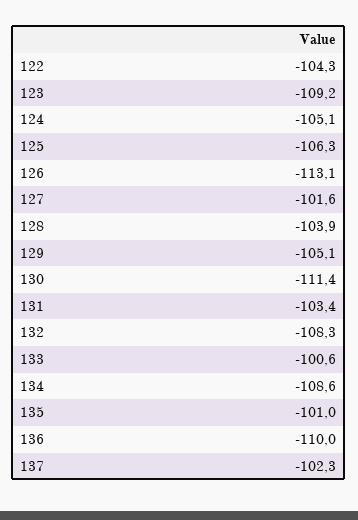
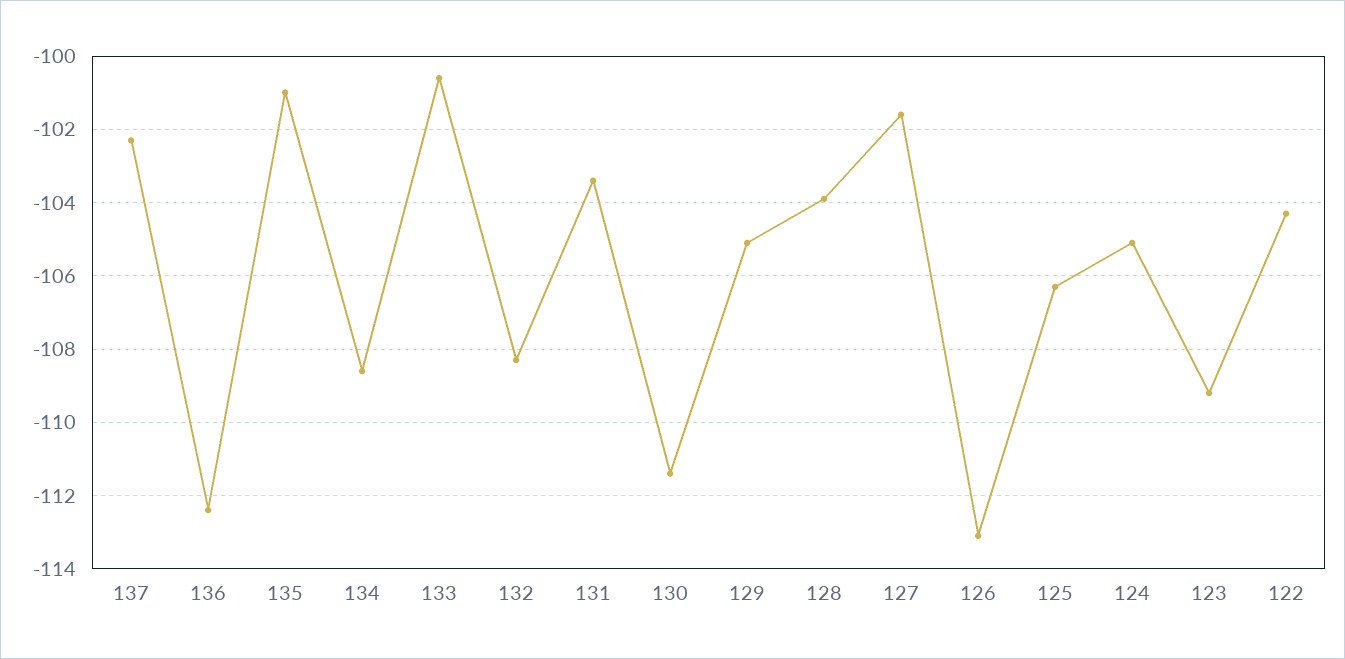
  {
    "122": -104.3,
    "123": -109.2,
    "124": -105.1,
    "125": -106.3,
    "126": -113.1,
    "127": -101.6,
    "128": -103.9,
    "129": -105.1,
    "130": -111.4,
    "131": -103.4,
    "132": -108.3,
    "133": -100.6,
    "134": -108.6,
    "135": -101,
-   "136": -110,
+   "136": -112.5,
    "137": -102.3
  }

